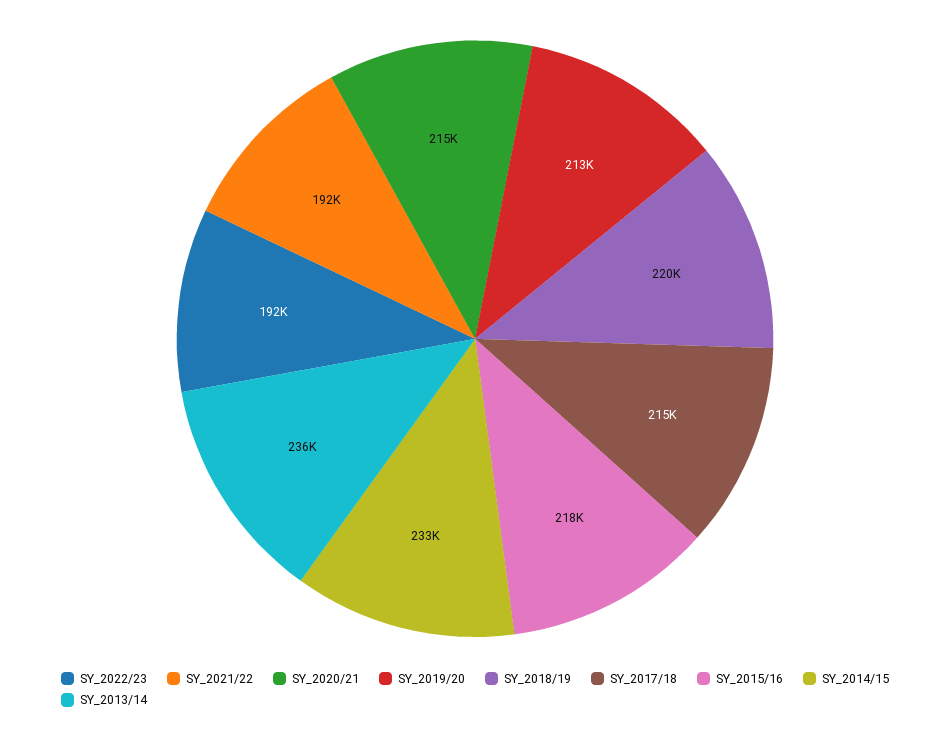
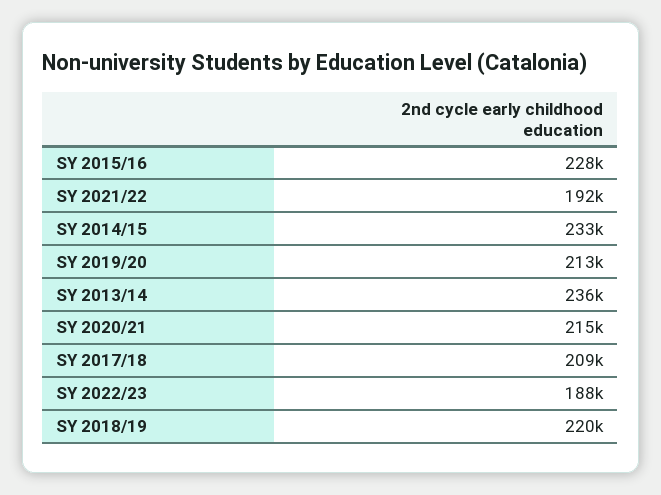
  {
-   "SY_2022/23": 192000,
+   "SY_2022/23": 188000,
    "SY_2021/22": 192000,
    "SY_2020/21": 215000,
    "SY_2019/20": 213000,
    "SY_2018/19": 220000,
-   "SY_2017/18": 215000,
+   "SY_2017/18": 209000,
-   "SY_2015/16": 218000,
+   "SY_2015/16": 228000,
    "SY_2014/15": 233000,
    "SY_2013/14": 236000
  }

